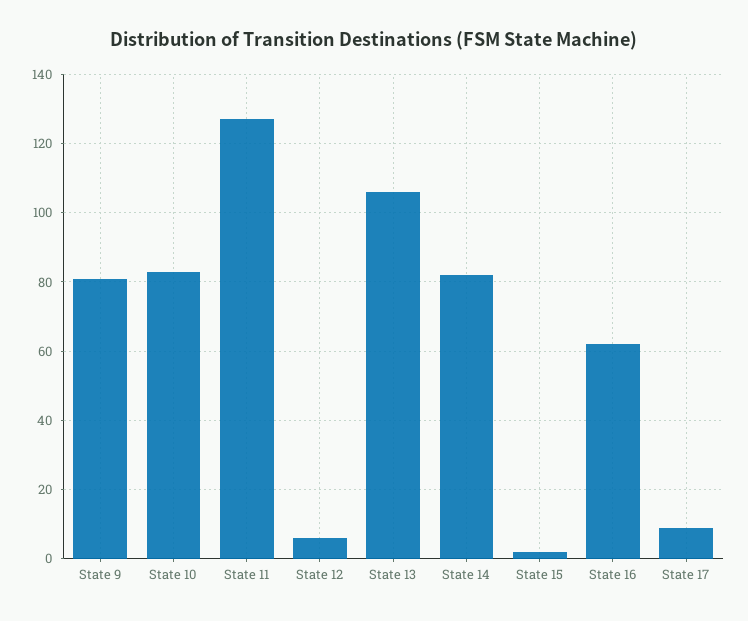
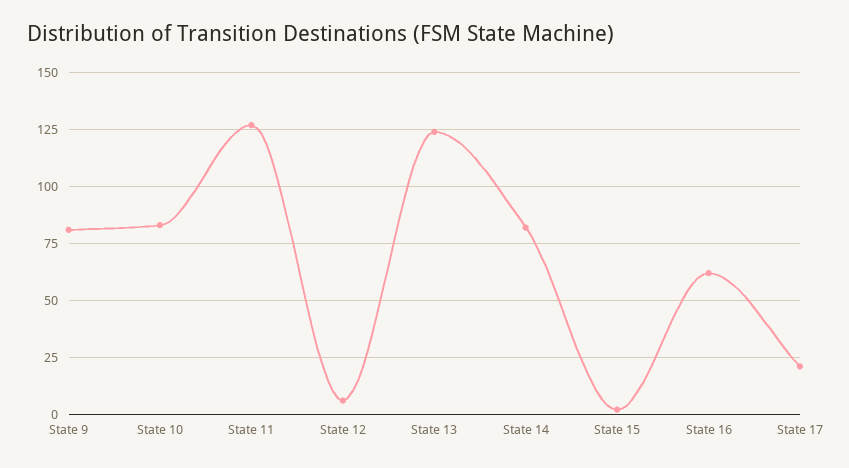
  {
    "State 9": 80,
    "State 10": 85,
    "State 11": 125,
    "State 12": 5,
-   "State 13": 105,
+   "State 13": 125,
    "State 14": 80,
    "State 15": 0,
    "State 16": 60,
-   "State 17": 10
+   "State 17": 20
  }

